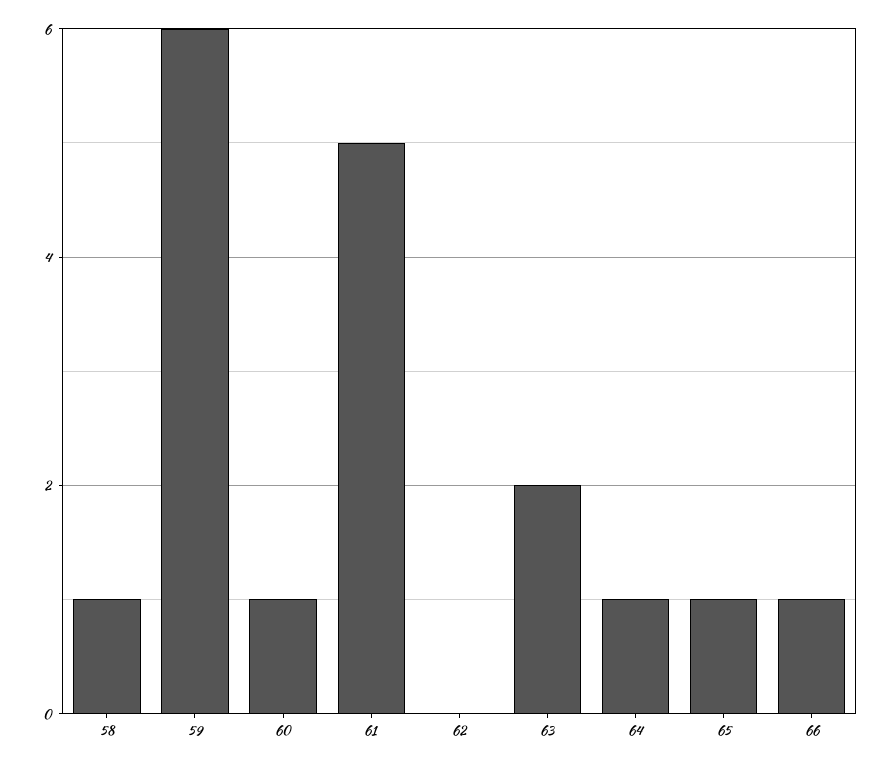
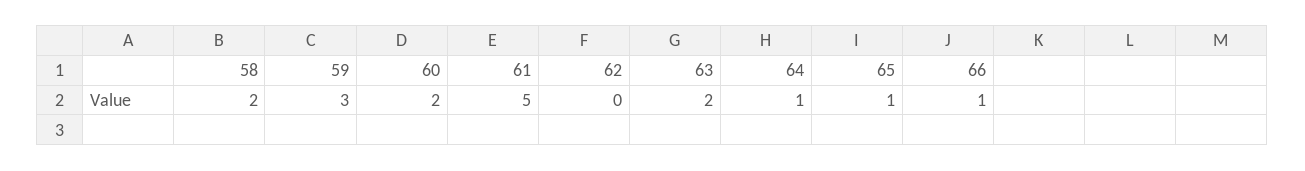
  {
-   "58": 1,
+   "58": 2,
-   "59": 6,
+   "59": 3,
-   "60": 1,
+   "60": 2,
    "61": 5,
    "62": 0,
    "63": 2,
    "64": 1,
    "65": 1,
    "66": 1
  }

